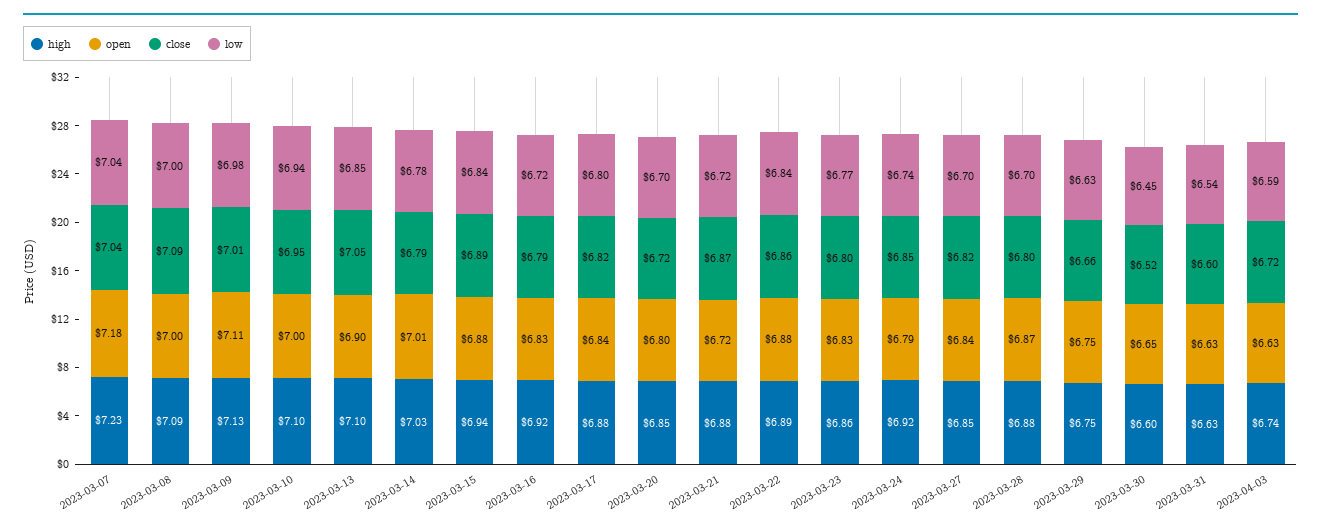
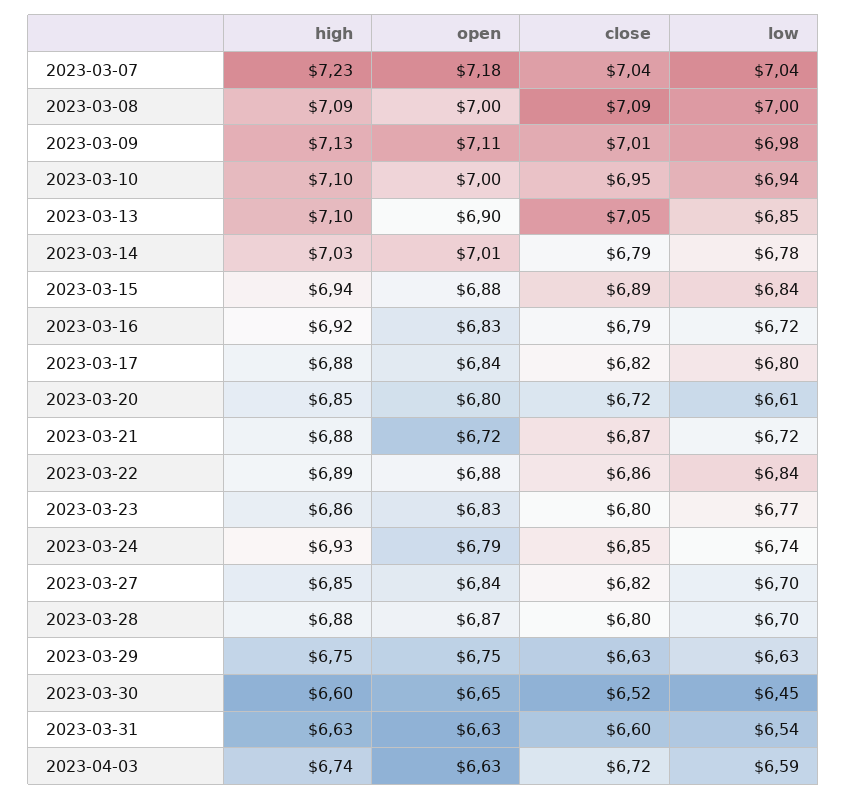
  {
    "high": {
      "2023-03-07": 7.23,
      "2023-03-08": 7.09,
      "2023-03-09": 7.13,
      "2023-03-10": 7.1,
      "2023-03-13": 7.1,
      "2023-03-14": 7.03,
      "2023-03-15": 6.94,
      "2023-03-16": 6.92,
      "2023-03-17": 6.88,
      "2023-03-20": 6.85,
      "2023-03-21": 6.88,
      "2023-03-22": 6.89,
      "2023-03-23": 6.86,
-     "2023-03-24": 6.92,
+     "2023-03-24": 6.93,
      "2023-03-27": 6.85,
      "2023-03-28": 6.88,
      "2023-03-29": 6.75,
      "2023-03-30": 6.6,
      "2023-03-31": 6.63,
      "2023-04-03": 6.74
    },
    "open": {
      "2023-03-07": 7.18,
      "2023-03-08": 7,
      "2023-03-09": 7.11,
      "2023-03-10": 7,
      "2023-03-13": 6.9,
      "2023-03-14": 7.01,
      "2023-03-15": 6.88,
      "2023-03-16": 6.83,
      "2023-03-17": 6.84,
      "2023-03-20": 6.8,
      "2023-03-21": 6.72,
      "2023-03-22": 6.88,
      "2023-03-23": 6.83,
      "2023-03-24": 6.79,
      "2023-03-27": 6.84,
      "2023-03-28": 6.87,
      "2023-03-29": 6.75,
      "2023-03-30": 6.65,
      "2023-03-31": 6.63,
      "2023-04-03": 6.63
    },
    "close": {
      "2023-03-07": 7.04,
      "2023-03-08": 7.09,
      "2023-03-09": 7.01,
      "2023-03-10": 6.95,
      "2023-03-13": 7.05,
      "2023-03-14": 6.79,
      "2023-03-15": 6.89,
      "2023-03-16": 6.79,
      "2023-03-17": 6.82,
      "2023-03-20": 6.72,
      "2023-03-21": 6.87,
      "2023-03-22": 6.86,
      "2023-03-23": 6.8,
      "2023-03-24": 6.85,
      "2023-03-27": 6.82,
      "2023-03-28": 6.8,
-     "2023-03-29": 6.66,
+     "2023-03-29": 6.63,
      "2023-03-30": 6.52,
      "2023-03-31": 6.6,
      "2023-04-03": 6.72
    },
    "low": {
      "2023-03-07": 7.04,
      "2023-03-08": 7,
      "2023-03-09": 6.98,
      "2023-03-10": 6.94,
      "2023-03-13": 6.85,
      "2023-03-14": 6.78,
      "2023-03-15": 6.84,
      "2023-03-16": 6.72,
      "2023-03-17": 6.8,
-     "2023-03-20": 6.7,
+     "2023-03-20": 6.61,
      "2023-03-21": 6.72,
      "2023-03-22": 6.84,
      "2023-03-23": 6.77,
      "2023-03-24": 6.74,
      "2023-03-27": 6.7,
      "2023-03-28": 6.7,
      "2023-03-29": 6.63,
      "2023-03-30": 6.45,
      "2023-03-31": 6.54,
      "2023-04-03": 6.59
    }
  }

